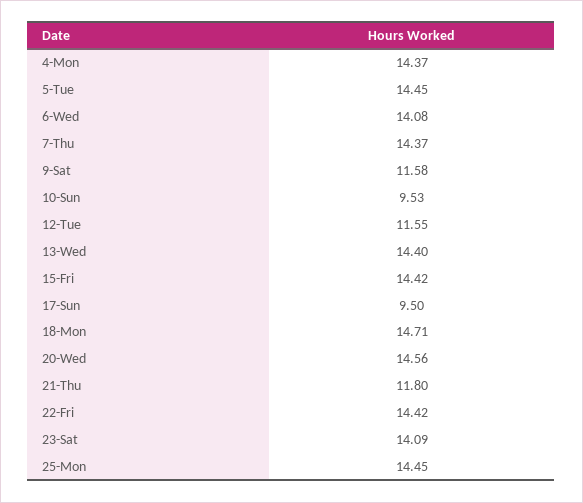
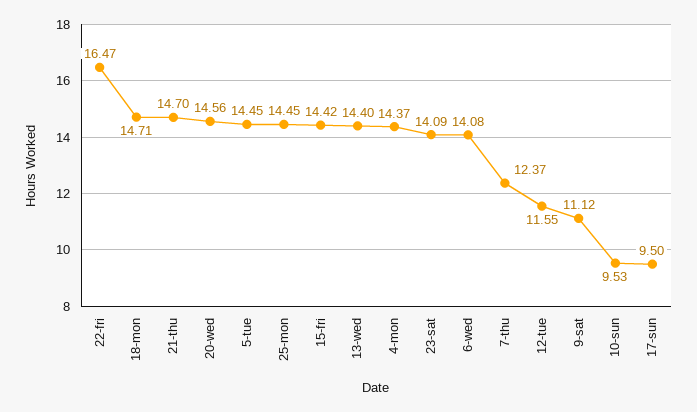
  {
    "4-Mon": 14.37,
    "5-Tue": 14.45,
    "6-Wed": 14.08,
-   "7-Thu": 14.37,
+   "7-Thu": 12.37,
-   "9-Sat": 11.58,
+   "9-Sat": 11.12,
    "10-Sun": 9.53,
    "12-Tue": 11.55,
    "13-Wed": 14.4,
    "15-Fri": 14.42,
    "17-Sun": 9.5,
    "18-Mon": 14.71,
    "20-Wed": 14.56,
-   "21-Thu": 11.8,
+   "21-Thu": 14.7,
-   "22-Fri": 14.42,
+   "22-Fri": 16.47,
    "23-Sat": 14.09,
    "25-Mon": 14.45
  }

